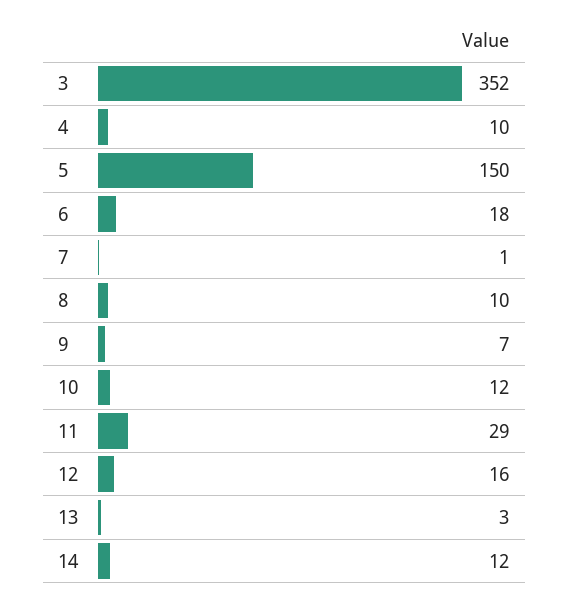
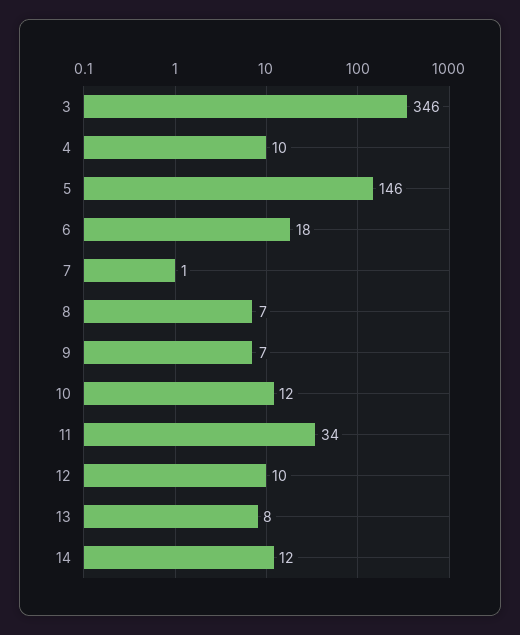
  {
-   "3": 352,
+   "3": 346,
    "4": 10,
-   "5": 150,
+   "5": 146,
    "6": 18,
    "7": 1,
-   "8": 10,
+   "8": 7,
    "9": 7,
    "10": 12,
-   "11": 29,
+   "11": 34,
-   "12": 16,
+   "12": 10,
-   "13": 3,
+   "13": 8,
    "14": 12
  }

